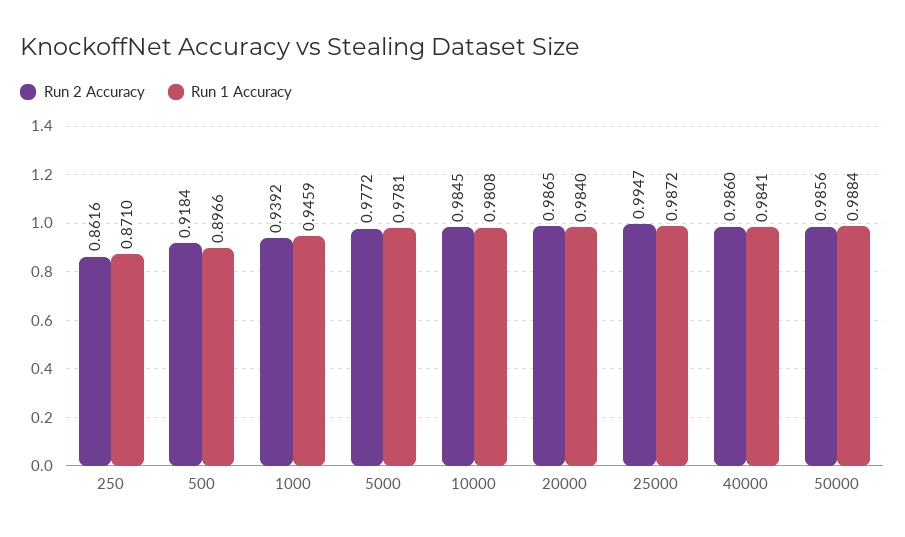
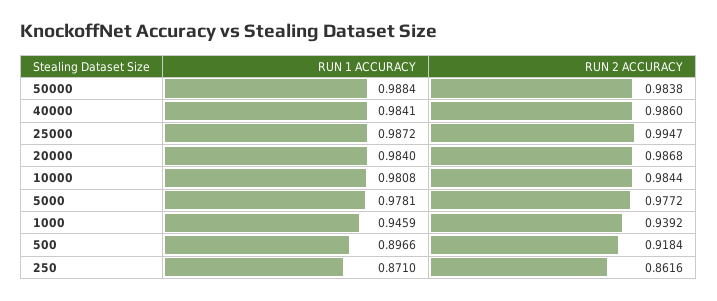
  {
    "Run 2 Accuracy": {
      "250": 0.8616,
      "500": 0.9184,
      "1000": 0.9392,
      "5000": 0.9772,
-     "10000": 0.9845,
+     "10000": 0.9844,
-     "20000": 0.9865,
+     "20000": 0.9868,
      "25000": 0.9947,
      "40000": 0.986,
-     "50000": 0.9856
+     "50000": 0.9838
    },
    "Run 1 Accuracy": {
      "250": 0.871,
      "500": 0.8966,
      "1000": 0.9459,
      "5000": 0.9781,
      "10000": 0.9808,
      "20000": 0.984,
      "25000": 0.9872,
      "40000": 0.9841,
      "50000": 0.9884
    }
  }

